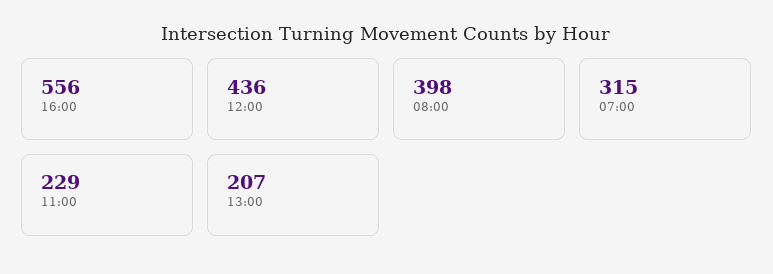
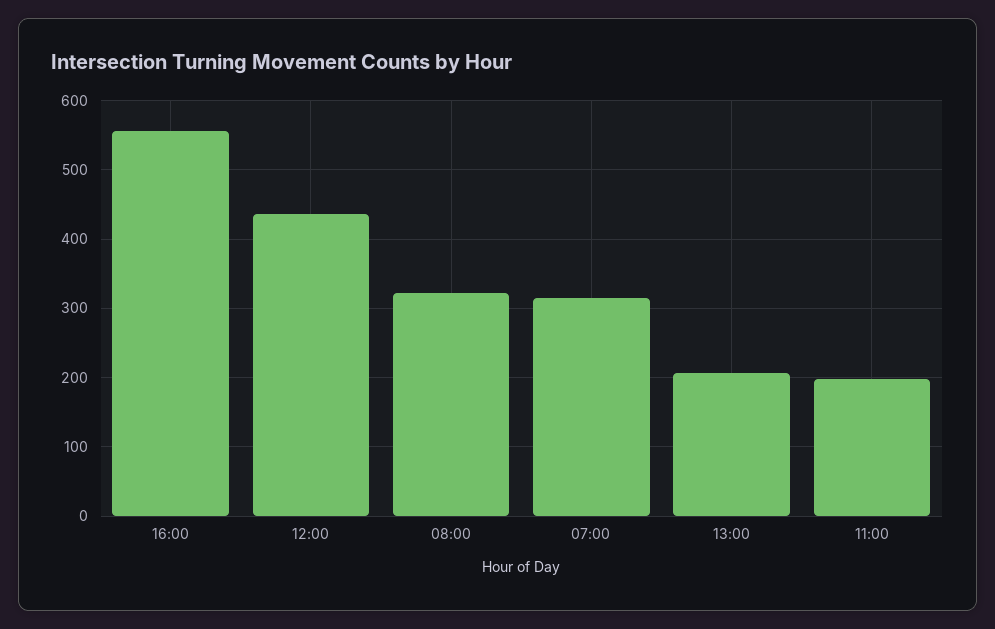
  {
    "16:00": 556,
    "12:00": 436,
-   "08:00": 398,
+   "08:00": 320,
    "07:00": 315,
-   "11:00": 229,
+   "11:00": 200,
    "13:00": 207
  }

